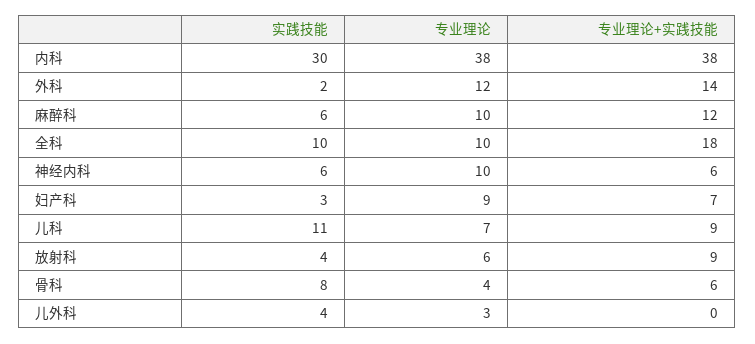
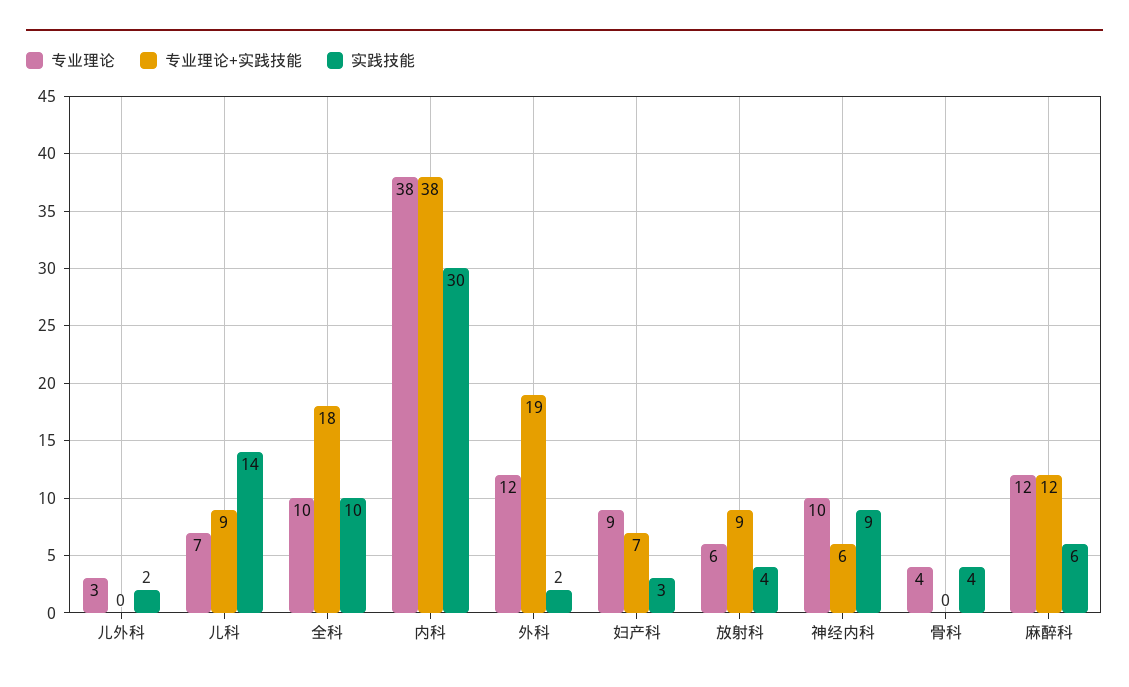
  {
    "实践技能": {
      "内科": 30,
      "外科": 2,
      "麻醉科": 6,
      "全科": 10,
-     "神经内科": 6,
+     "神经内科": 9,
      "妇产科": 3,
-     "儿科": 11,
+     "儿科": 14,
      "放射科": 4,
-     "骨科": 8,
+     "骨科": 4,
-     "儿外科": 4
+     "儿外科": 2
    },
    "专业理论": {
      "内科": 38,
      "外科": 12,
-     "麻醉科": 10,
+     "麻醉科": 12,
      "全科": 10,
      "神经内科": 10,
      "妇产科": 9,
      "儿科": 7,
      "放射科": 6,
      "骨科": 4,
      "儿外科": 3
    },
    "专业理论+实践技能": {
      "内科": 38,
-     "外科": 14,
+     "外科": 19,
      "麻醉科": 12,
      "全科": 18,
      "神经内科": 6,
      "妇产科": 7,
      "儿科": 9,
      "放射科": 9,
-     "骨科": 6,
+     "骨科": 0,
      "儿外科": 0
    }
  }

